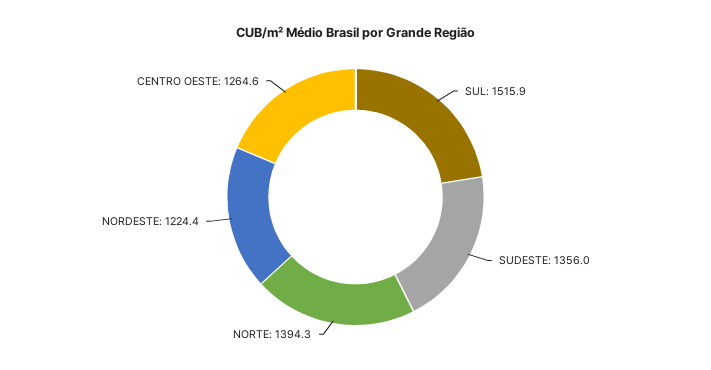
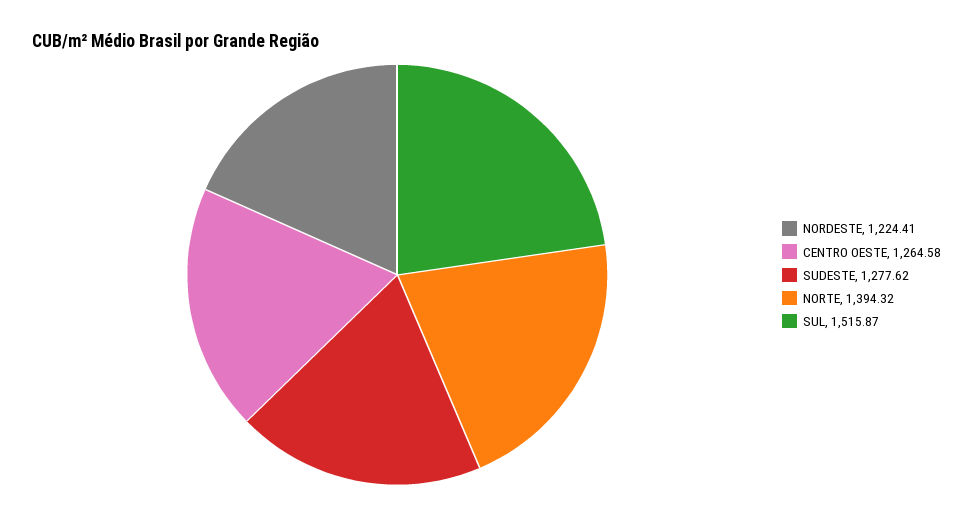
  {
    "SUL": 1515.87,
-   "SUDESTE": 1356,
+   "SUDESTE": 1277.62,
    "NORTE": 1394.32,
    "NORDESTE": 1224.41,
    "CENTRO OESTE": 1264.58
  }

